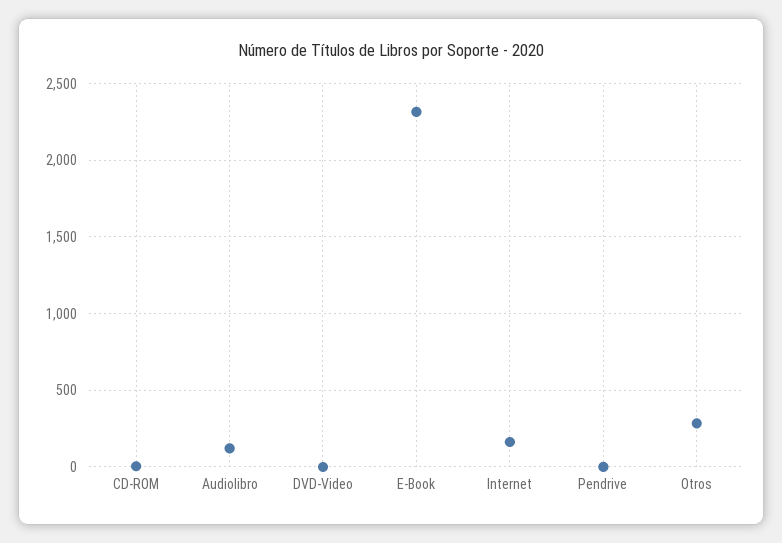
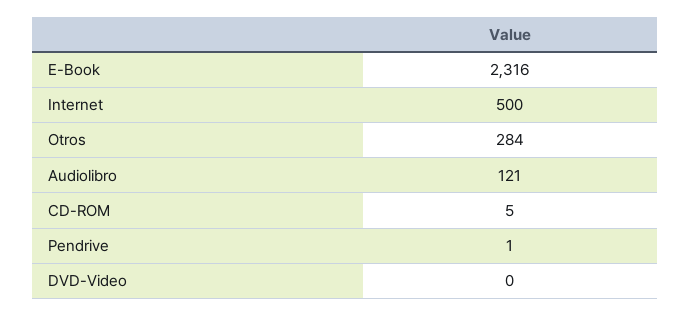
  {
    "CD-ROM": 5,
    "Audiolibro": 121,
    "DVD-Video": 0,
    "E-Book": 2316,
-   "Internet": 150,
+   "Internet": 500,
    "Pendrive": 1,
    "Otros": 284
  }

